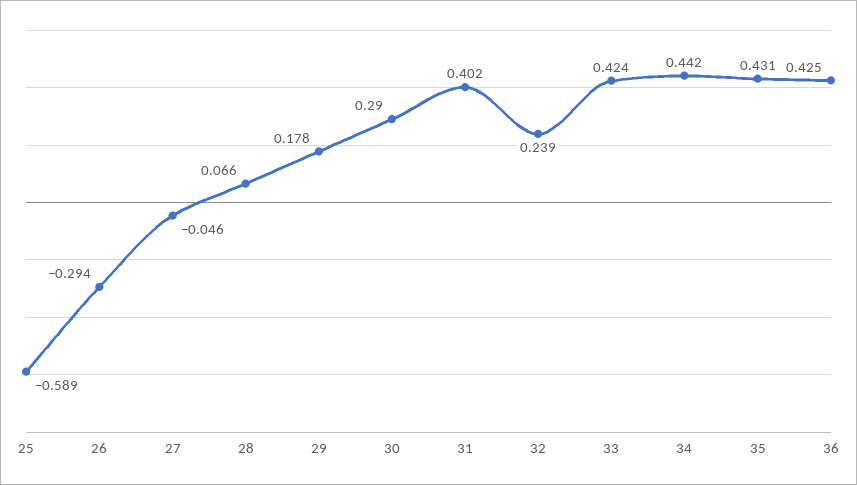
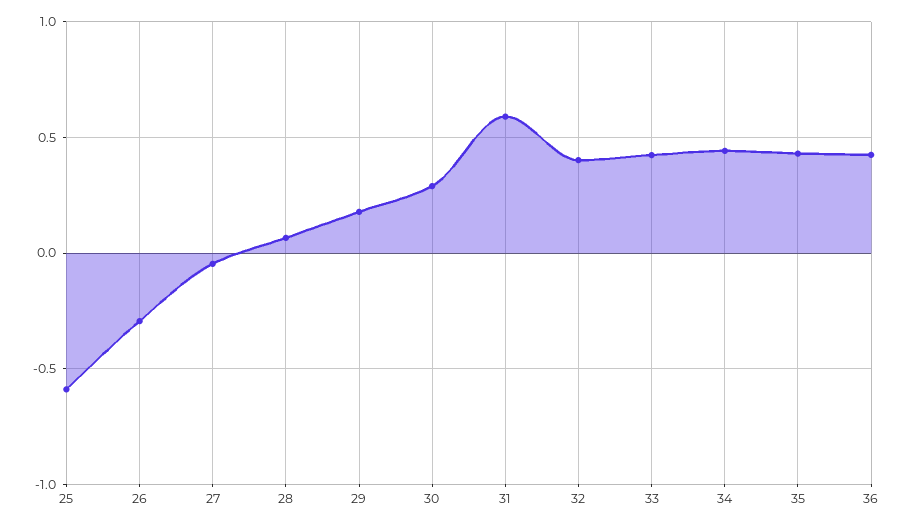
  {
    "25": -0.589,
    "26": -0.294,
    "27": -0.046,
    "28": 0.066,
    "29": 0.178,
    "30": 0.29,
-   "31": 0.402,
+   "31": 0.6,
-   "32": 0.239,
+   "32": 0.4,
    "33": 0.424,
    "34": 0.442,
    "35": 0.431,
    "36": 0.425
  }

